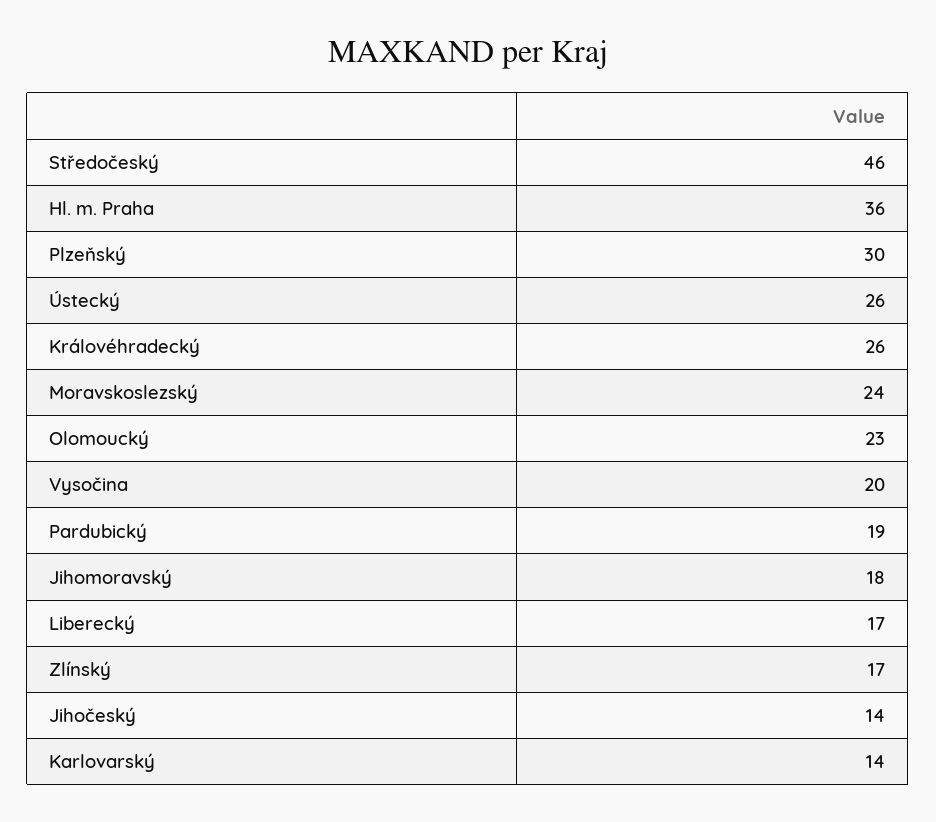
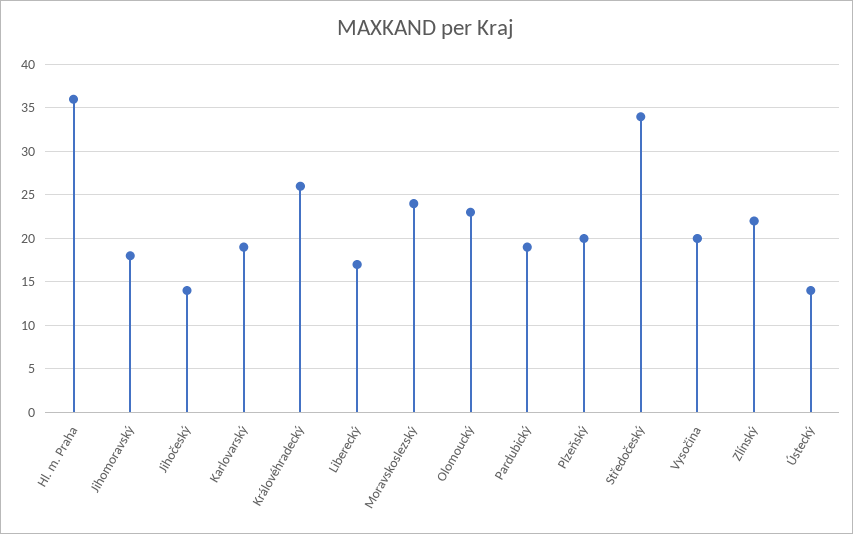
  {
-   "Středočeský": 46,
+   "Středočeský": 34,
    "Hl. m. Praha": 36,
-   "Plzeňský": 30,
+   "Plzeňský": 20,
-   "Ústecký": 26,
+   "Ústecký": 14,
    "Královéhradecký": 26,
    "Moravskoslezský": 24,
    "Olomoucký": 23,
    "Vysočina": 20,
    "Pardubický": 19,
    "Jihomoravský": 18,
    "Liberecký": 17,
-   "Zlínský": 17,
+   "Zlínský": 22,
    "Jihočeský": 14,
-   "Karlovarský": 14
+   "Karlovarský": 19
  }

